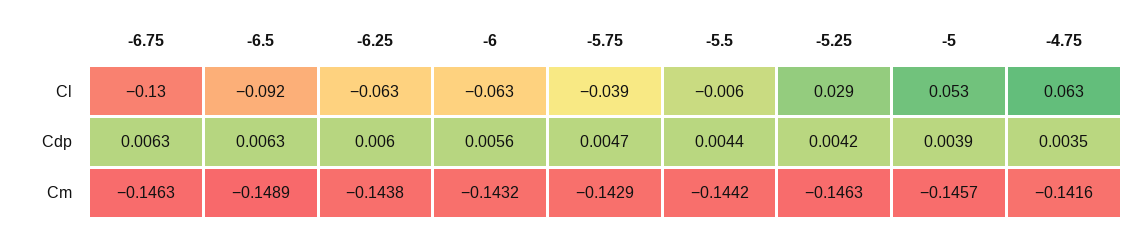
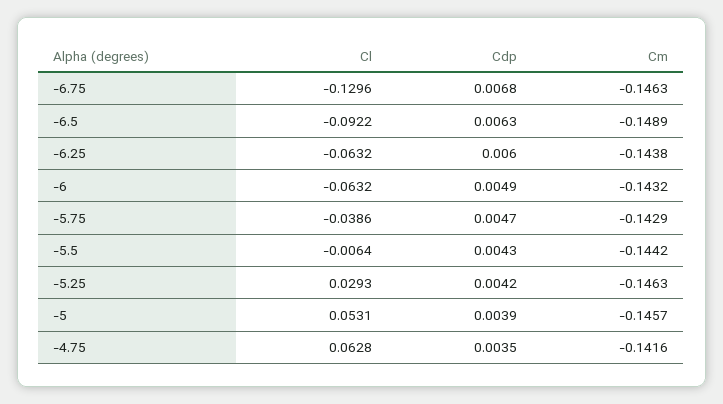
  {
    "-6.75": {
      "Cl": -0.1296,
-     "Cdp": 0.0063,
+     "Cdp": 0.0068,
      "Cm": -0.1463
    },
    "-6.5": {
      "Cl": -0.0922,
      "Cdp": 0.0063,
      "Cm": -0.1489
    },
    "-6.25": {
      "Cl": -0.0632,
      "Cdp": 0.006,
      "Cm": -0.1438
    },
    "-6": {
      "Cl": -0.0632,
-     "Cdp": 0.0056,
+     "Cdp": 0.0049,
      "Cm": -0.1432
    },
    "-5.75": {
      "Cl": -0.0386,
      "Cdp": 0.0047,
      "Cm": -0.1429
    },
    "-5.5": {
      "Cl": -0.0064,
-     "Cdp": 0.0044,
+     "Cdp": 0.0043,
      "Cm": -0.1442
    },
    "-5.25": {
      "Cl": 0.0293,
      "Cdp": 0.0042,
      "Cm": -0.1463
    },
    "-5": {
      "Cl": 0.0531,
      "Cdp": 0.0039,
      "Cm": -0.1457
    },
    "-4.75": {
      "Cl": 0.0628,
      "Cdp": 0.0035,
      "Cm": -0.1416
    }
  }

